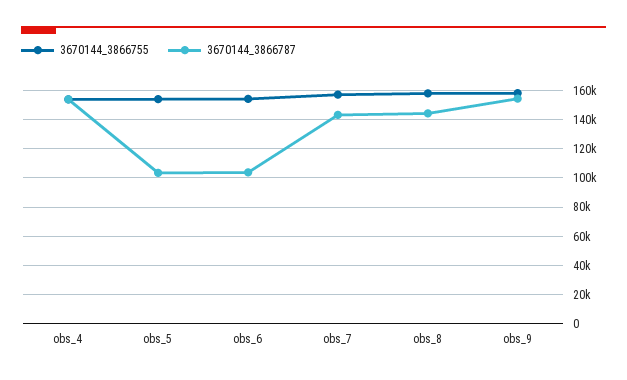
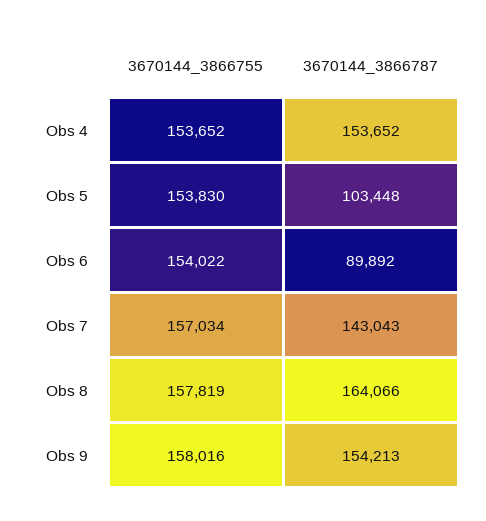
  {
    "3670144_3866755": {
      "obs_4": 153652,
      "obs_5": 153830,
      "obs_6": 154022,
      "obs_7": 157034,
      "obs_8": 157819,
      "obs_9": 158016
    },
    "3670144_3866787": {
      "obs_4": 153652,
      "obs_5": 103448,
-     "obs_6": 105000,
+     "obs_6": 89892,
      "obs_7": 143043,
-     "obs_8": 145000,
+     "obs_8": 164066,
      "obs_9": 154213
    }
  }

